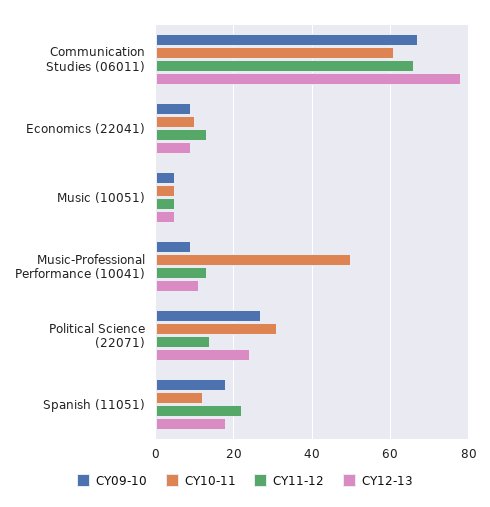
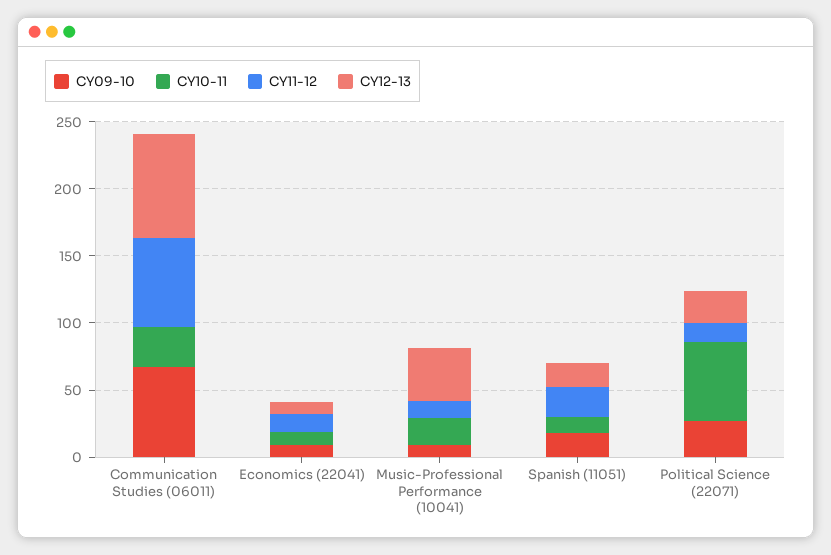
  {
    "CY09-10": {
      "Communication Studies (06011)": 65,
      "Economics (22041)": 10,
-     "Music (10051)": 5,
      "Music-Professional Performance (10041)": 10,
      "Political Science (22071)": 25,
      "Spanish (11051)": 20
    },
    "CY10-11": {
-     "Communication Studies (06011)": 60,
+     "Communication Studies (06011)": 30,
      "Economics (22041)": 10,
-     "Music (10051)": 5,
-     "Music-Professional Performance (10041)": 50,
+     "Music-Professional Performance (10041)": 20,
-     "Political Science (22071)": 30,
+     "Political Science (22071)": 60,
      "Spanish (11051)": 10
    },
    "CY11-12": {
      "Communication Studies (06011)": 65,
      "Economics (22041)": 15,
-     "Music (10051)": 5,
      "Music-Professional Performance (10041)": 15,
      "Political Science (22071)": 15,
      "Spanish (11051)": 20
    },
    "CY12-13": {
      "Communication Studies (06011)": 80,
      "Economics (22041)": 10,
-     "Music (10051)": 5,
-     "Music-Professional Performance (10041)": 10,
+     "Music-Professional Performance (10041)": 40,
      "Political Science (22071)": 25,
      "Spanish (11051)": 20
    }
  }

